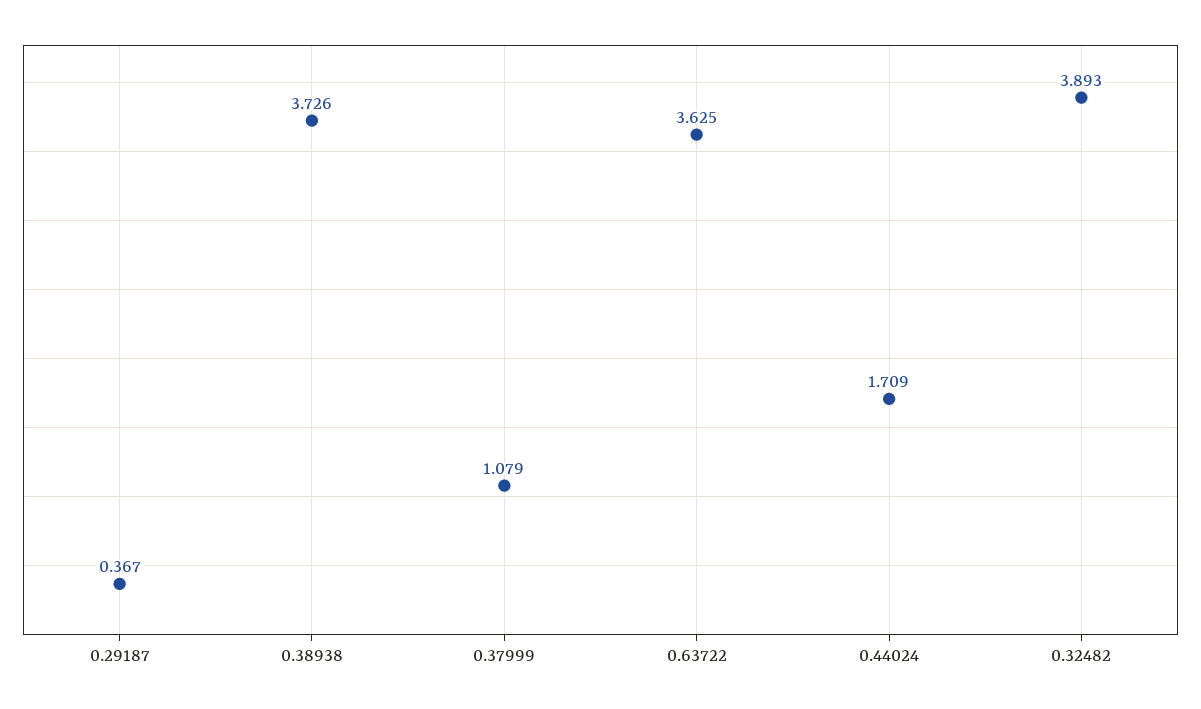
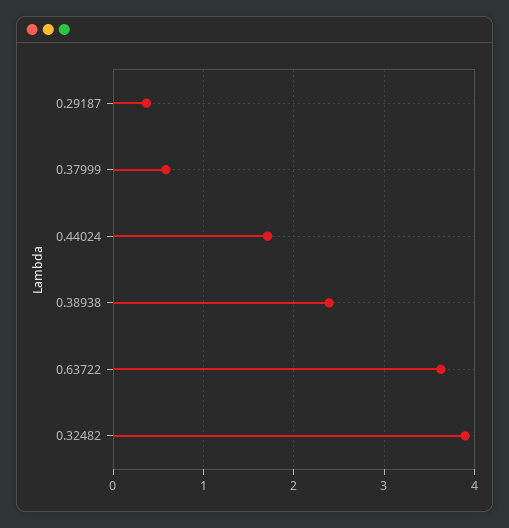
  {
    "0.29187": 0.367,
-   "0.38938": 3.726,
+   "0.38938": 2.4,
-   "0.37999": 1.079,
+   "0.37999": 0.6,
    "0.63722": 3.625,
    "0.44024": 1.709,
    "0.32482": 3.893
  }

